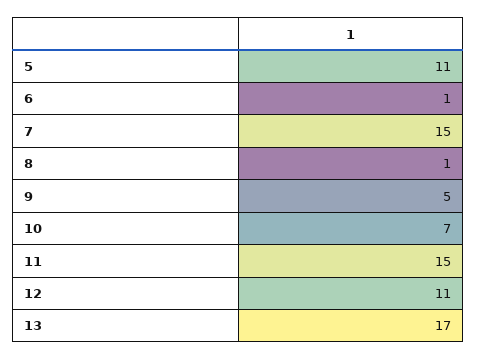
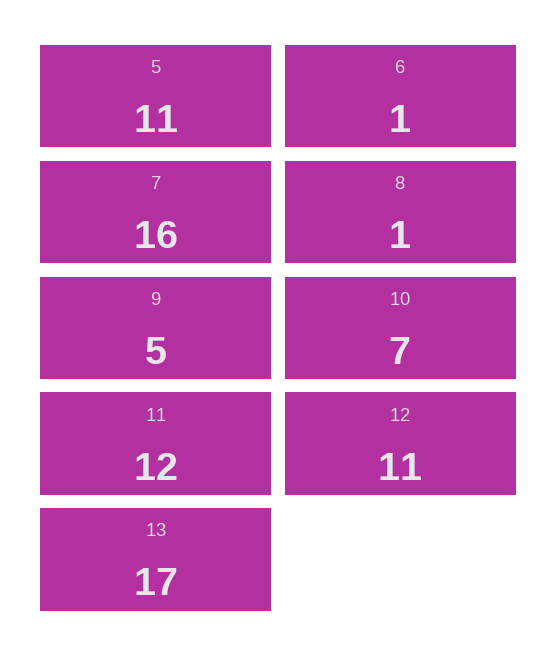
  {
    "5": 11,
    "6": 1,
-   "7": 15,
+   "7": 16,
    "8": 1,
    "9": 5,
    "10": 7,
-   "11": 15,
+   "11": 12,
    "12": 11,
    "13": 17
  }

